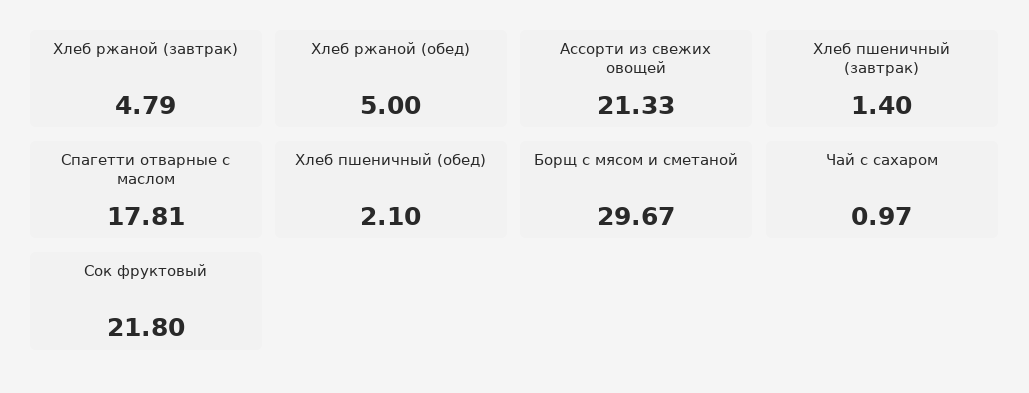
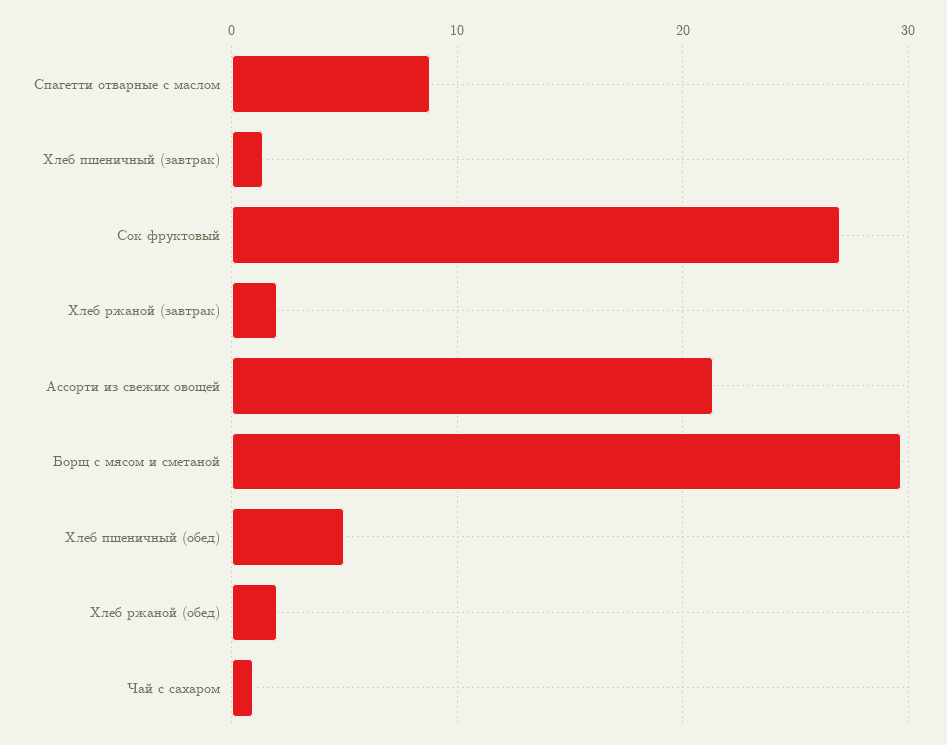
  {
-   "Хлеб ржаной (завтрак)": 4.79,
+   "Хлеб ржаной (завтрак)": 2,
-   "Хлеб ржаной (обед)": 5,
+   "Хлеб ржаной (обед)": 2,
    "Ассорти из свежих овощей": 21.33,
    "Хлеб пшеничный (завтрак)": 1.4,
-   "Спагетти отварные с маслом": 17.81,
+   "Спагетти отварные с маслом": 9,
-   "Хлеб пшеничный (обед)": 2.1,
+   "Хлеб пшеничный (обед)": 5,
    "Борщ с мясом и сметаной": 29.67,
    "Чай с сахаром": 0.97,
-   "Сок фруктовый": 21.8
+   "Сок фруктовый": 27
  }

